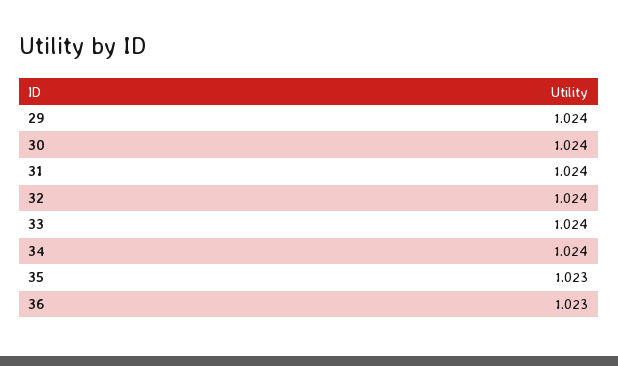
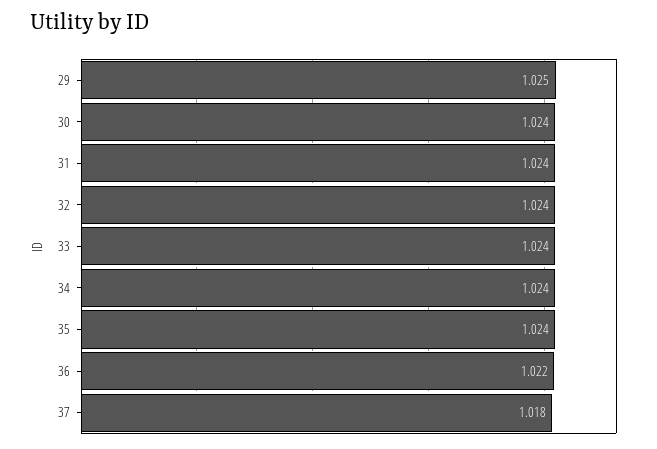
  {
-   "29": 1.024,
+   "29": 1.025,
    "30": 1.024,
    "31": 1.024,
    "32": 1.024,
    "33": 1.024,
    "34": 1.024,
-   "35": 1.023,
+   "35": 1.024,
-   "36": 1.023
+   "36": 1.022,
+   "37": 1.018
  }

